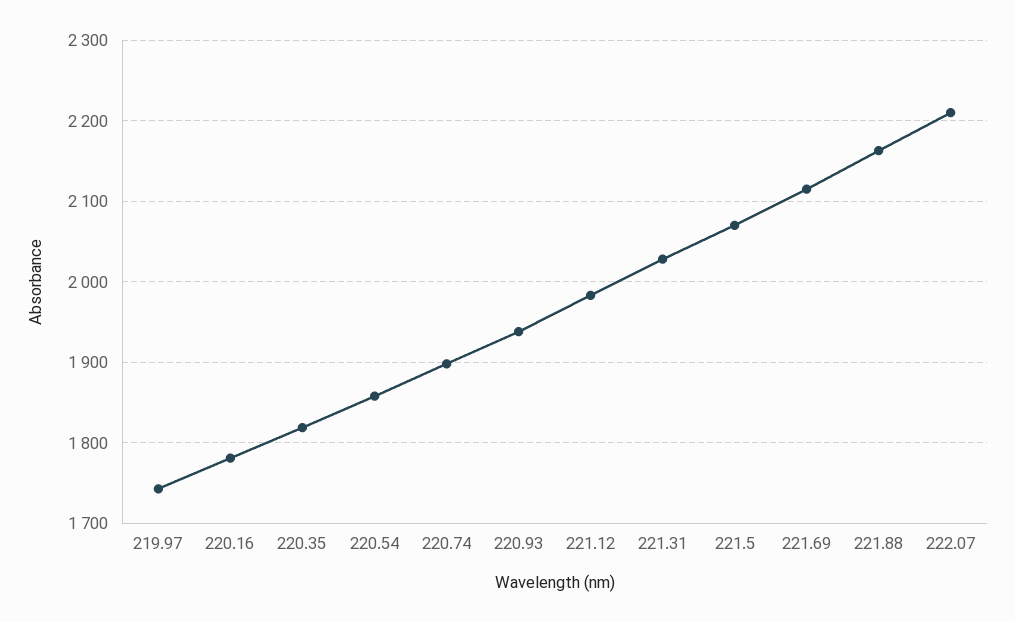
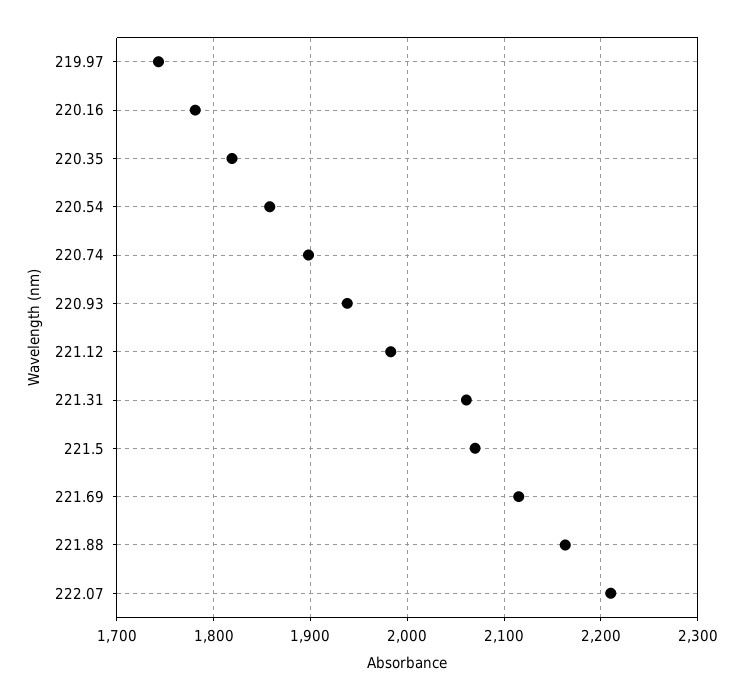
  {
    "219.97": 1740,
    "220.16": 1780,
    "220.35": 1820,
    "220.54": 1860,
    "220.74": 1900,
    "220.93": 1940,
    "221.12": 1980,
-   "221.31": 2030,
+   "221.31": 2060,
    "221.5": 2070,
    "221.69": 2120,
    "221.88": 2160,
    "222.07": 2210
  }

